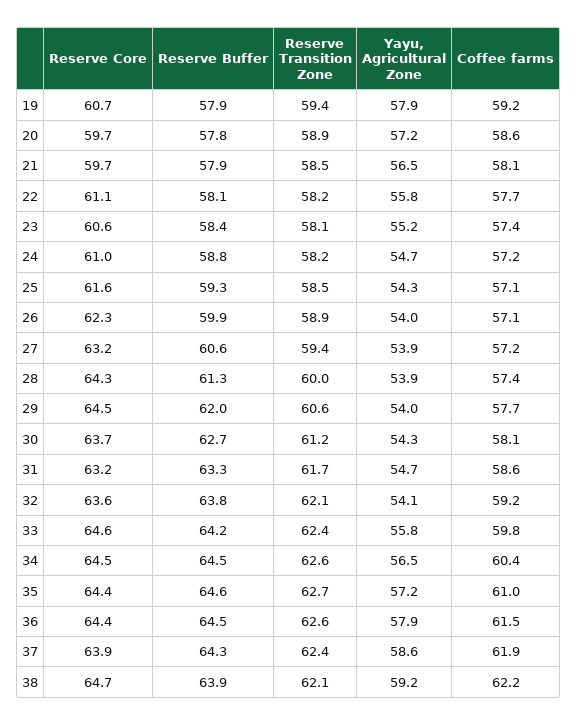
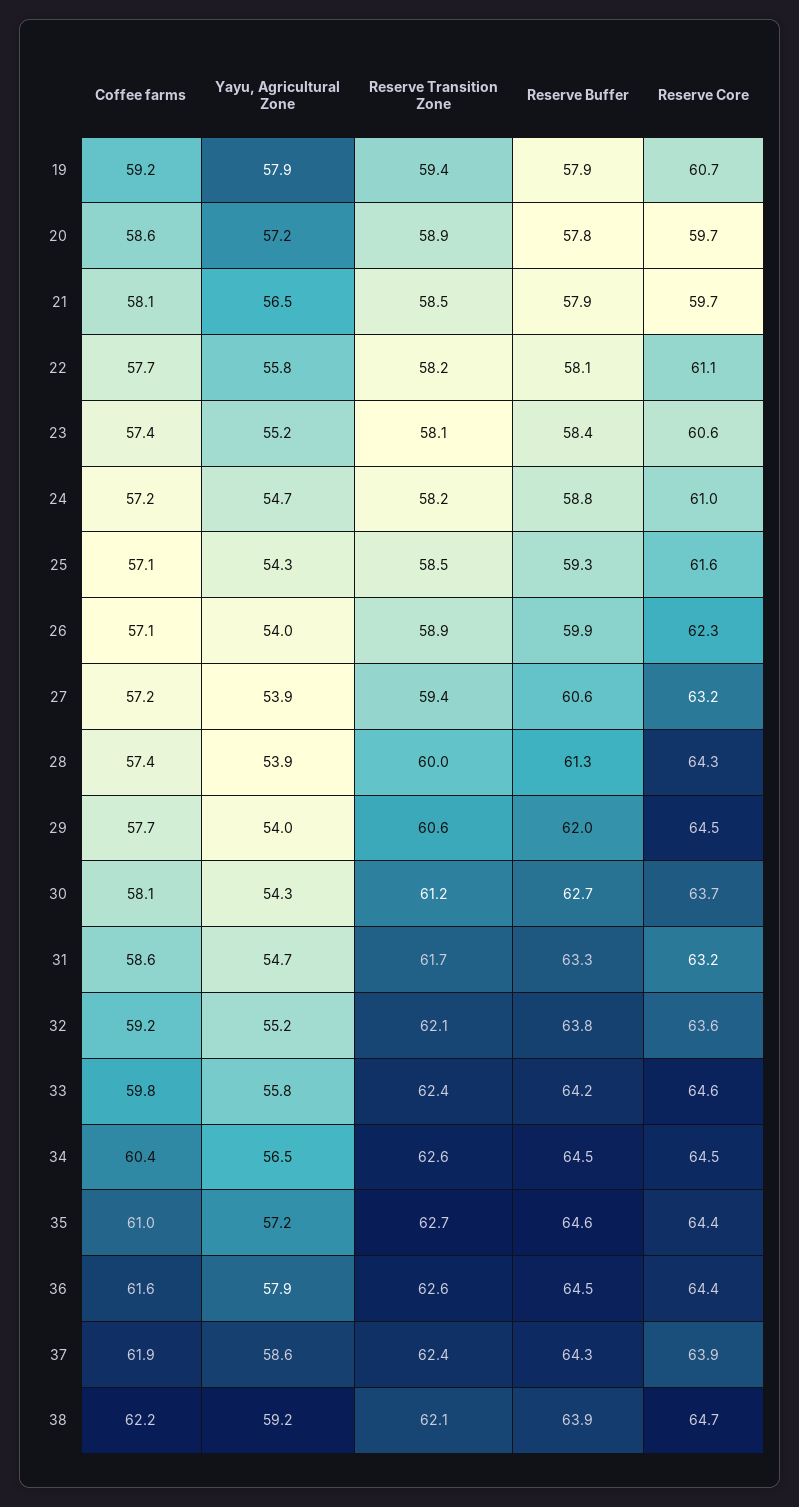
  {
    "Reserve Core": {
      "19": 60.7,
      "20": 59.7,
      "21": 59.7,
      "22": 61.1,
      "23": 60.6,
      "24": 61,
      "25": 61.6,
      "26": 62.3,
      "27": 63.2,
      "28": 64.3,
      "29": 64.5,
      "30": 63.7,
      "31": 63.2,
      "32": 63.6,
      "33": 64.6,
      "34": 64.5,
      "35": 64.4,
      "36": 64.4,
      "37": 63.9,
      "38": 64.7
    },
    "Reserve Buffer": {
      "19": 57.9,
      "20": 57.8,
      "21": 57.9,
      "22": 58.1,
      "23": 58.4,
      "24": 58.8,
      "25": 59.3,
      "26": 59.9,
      "27": 60.6,
      "28": 61.3,
      "29": 62,
      "30": 62.7,
      "31": 63.3,
      "32": 63.8,
      "33": 64.2,
      "34": 64.5,
      "35": 64.6,
      "36": 64.5,
      "37": 64.3,
      "38": 63.9
    },
    "Reserve Transition Zone": {
      "19": 59.4,
      "20": 58.9,
      "21": 58.5,
      "22": 58.2,
      "23": 58.1,
      "24": 58.2,
      "25": 58.5,
      "26": 58.9,
      "27": 59.4,
      "28": 60,
      "29": 60.6,
      "30": 61.2,
      "31": 61.7,
      "32": 62.1,
      "33": 62.4,
      "34": 62.6,
      "35": 62.7,
      "36": 62.6,
      "37": 62.4,
      "38": 62.1
    },
    "Yayu, Agricultural Zone": {
      "19": 57.9,
      "20": 57.2,
      "21": 56.5,
      "22": 55.8,
      "23": 55.2,
      "24": 54.7,
      "25": 54.3,
      "26": 54,
      "27": 53.9,
      "28": 53.9,
      "29": 54,
      "30": 54.3,
      "31": 54.7,
-     "32": 54.1,
+     "32": 55.2,
      "33": 55.8,
      "34": 56.5,
      "35": 57.2,
      "36": 57.9,
      "37": 58.6,
      "38": 59.2
    },
    "Coffee farms": {
      "19": 59.2,
      "20": 58.6,
      "21": 58.1,
      "22": 57.7,
      "23": 57.4,
      "24": 57.2,
      "25": 57.1,
      "26": 57.1,
      "27": 57.2,
      "28": 57.4,
      "29": 57.7,
      "30": 58.1,
      "31": 58.6,
      "32": 59.2,
      "33": 59.8,
      "34": 60.4,
      "35": 61,
-     "36": 61.5,
+     "36": 61.6,
      "37": 61.9,
      "38": 62.2
    }
  }

